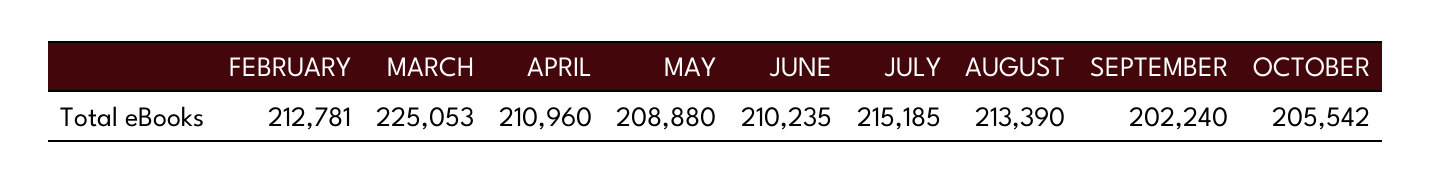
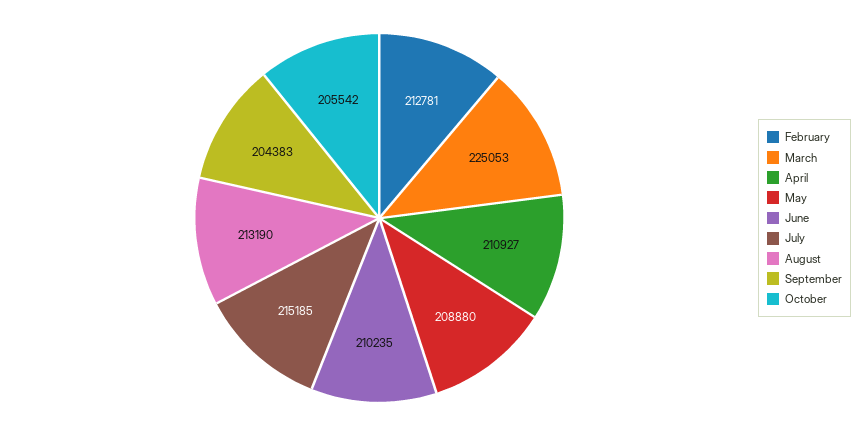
  {
    "FEBRUARY": 212781,
    "MARCH": 225053,
-   "APRIL": 210960,
+   "APRIL": 210927,
    "MAY": 208880,
    "JUNE": 210235,
    "JULY": 215185,
-   "AUGUST": 213390,
+   "AUGUST": 213190,
-   "SEPTEMBER": 202240,
+   "SEPTEMBER": 204383,
    "OCTOBER": 205542
  }

